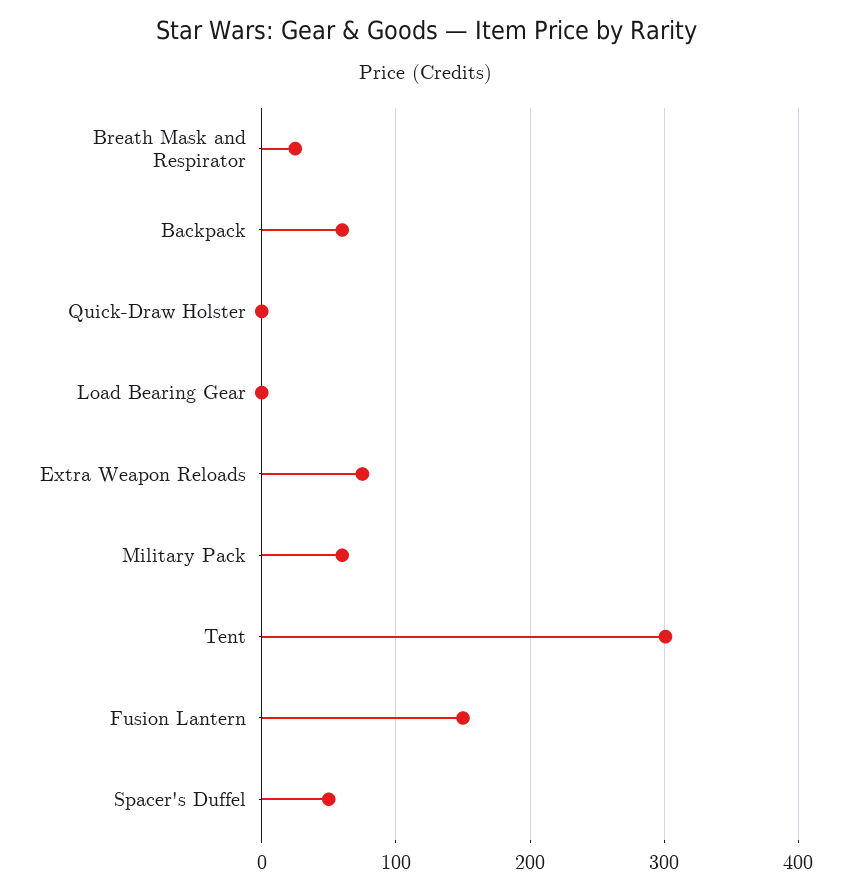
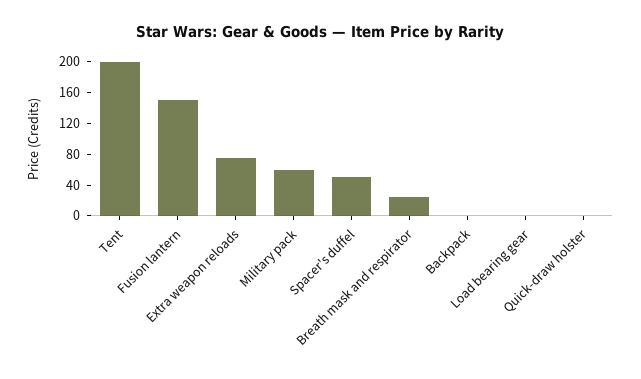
  {
    "Breath Mask and Respirator": 30,
-   "Backpack": 60,
+   "Backpack": 0,
    "Quick-Draw Holster": 0,
    "Load Bearing Gear": 0,
    "Extra Weapon Reloads": 80,
    "Military Pack": 60,
-   "Tent": 300,
+   "Tent": 200,
    "Fusion Lantern": 150,
    "Spacer's Duffel": 50
  }

